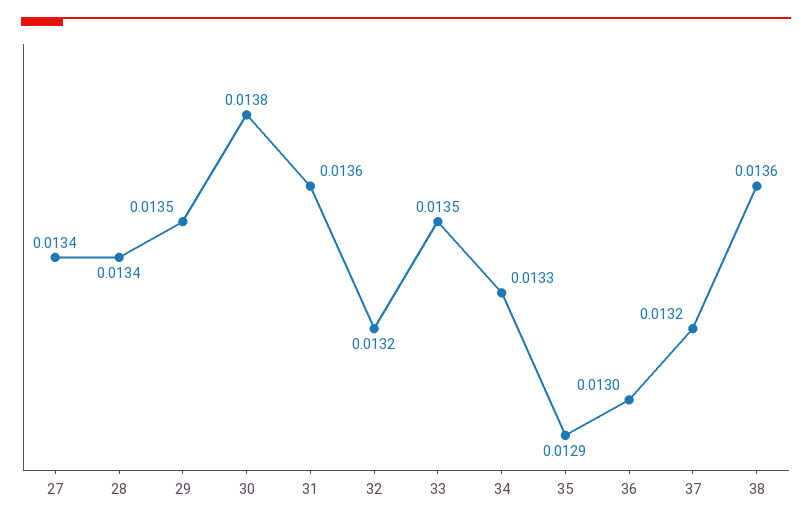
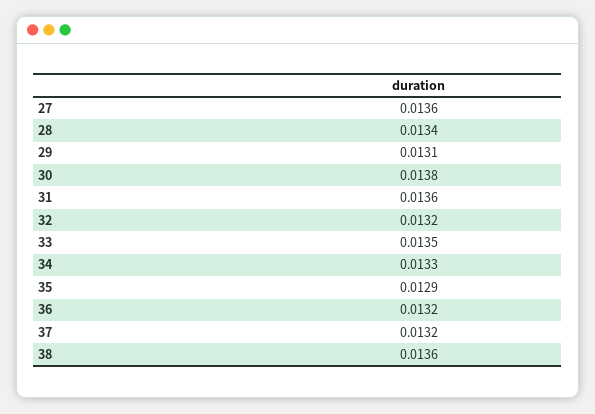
  {
-   "27": 0.0134,
+   "27": 0.0136,
    "28": 0.0134,
-   "29": 0.0135,
+   "29": 0.0131,
    "30": 0.0138,
    "31": 0.0136,
    "32": 0.0132,
    "33": 0.0135,
    "34": 0.0133,
    "35": 0.0129,
-   "36": 0.013,
+   "36": 0.0132,
    "37": 0.0132,
    "38": 0.0136
  }

